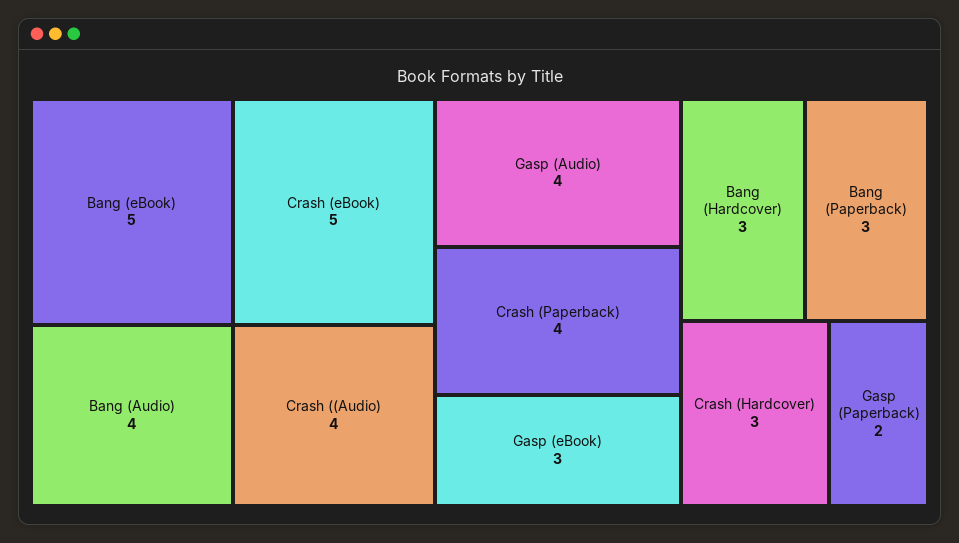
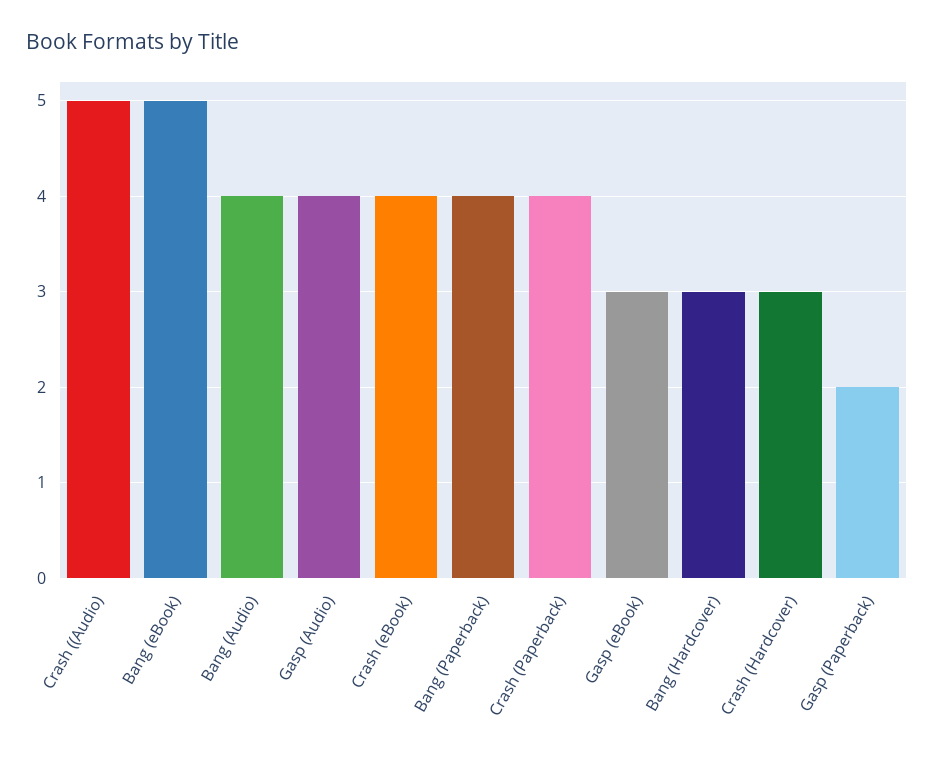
  {
    "Bang (eBook)": 5,
-   "Crash (eBook)": 5,
+   "Crash (eBook)": 4,
    "Bang (Audio)": 4,
-   "Crash ((Audio)": 4,
+   "Crash ((Audio)": 5,
    "Gasp (Audio)": 4,
    "Crash (Paperback)": 4,
    "Gasp (eBook)": 3,
    "Bang (Hardcover)": 3,
-   "Bang (Paperback)": 3,
+   "Bang (Paperback)": 4,
    "Crash (Hardcover)": 3,
    "Gasp (Paperback)": 2
  }

